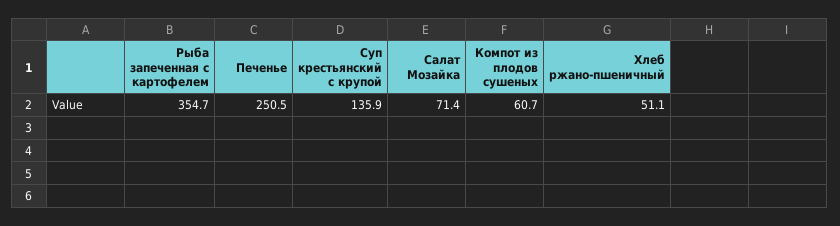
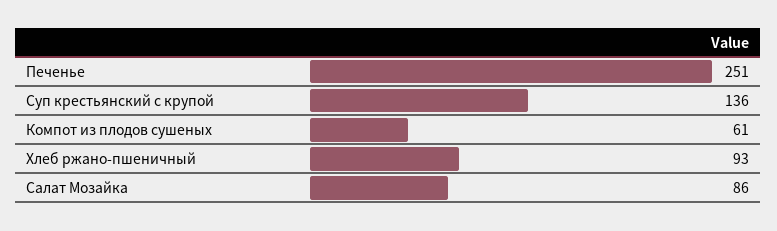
  {
-   "Рыба запеченная с картофелем": 354.7,
    "Печенье": 250.5,
    "Суп крестьянский с крупой": 135.9,
-   "Салат Мозайка": 71.4,
+   "Салат Мозайка": 86,
    "Компот из плодов сушеных": 60.7,
-   "Хлеб ржано-пшеничный": 51.1
+   "Хлеб ржано-пшеничный": 93
  }

